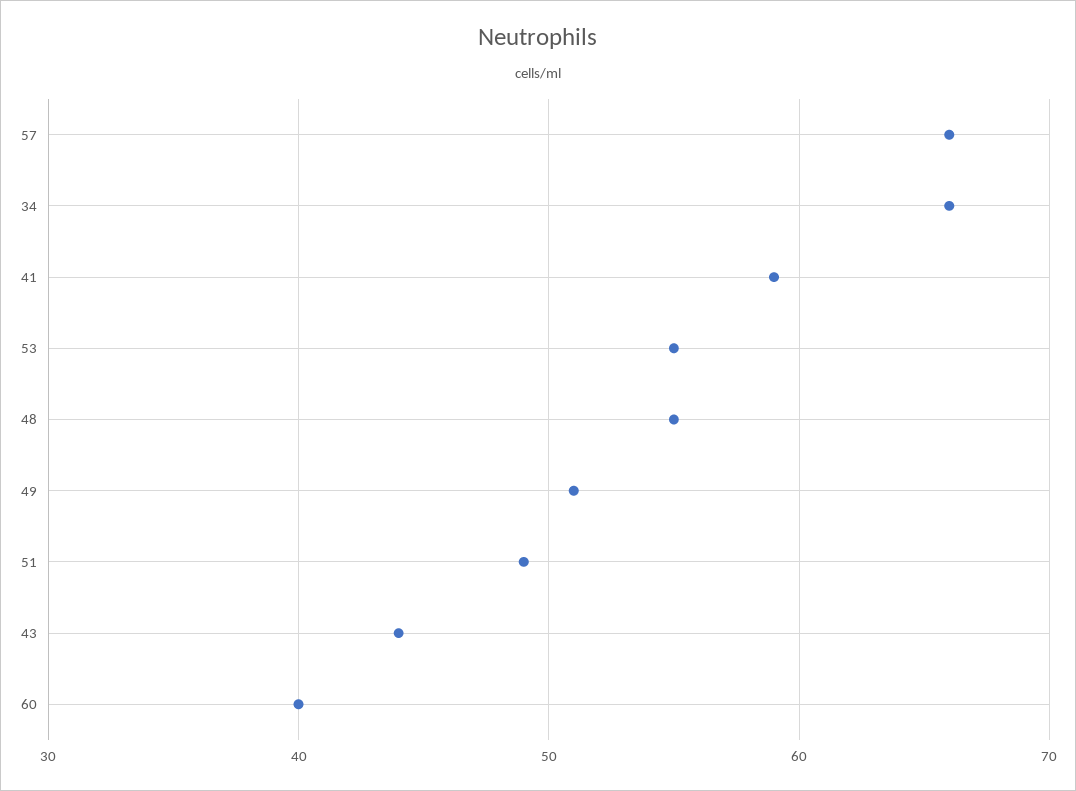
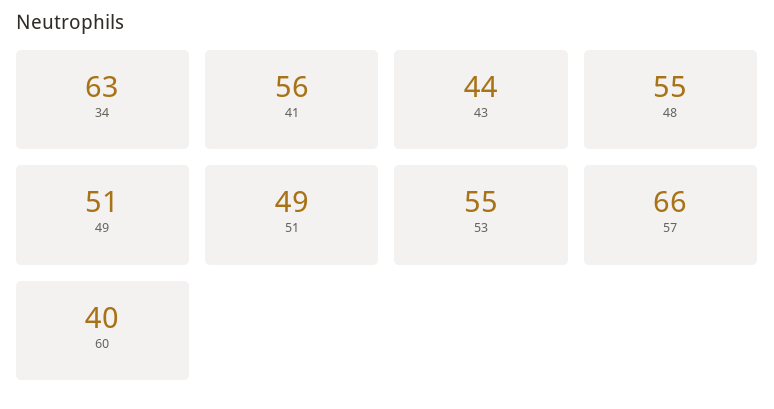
  {
    "57": 66,
-   "34": 66,
+   "34": 63,
-   "41": 59,
+   "41": 56,
    "53": 55,
    "48": 55,
    "49": 51,
    "51": 49,
    "43": 44,
    "60": 40
  }

